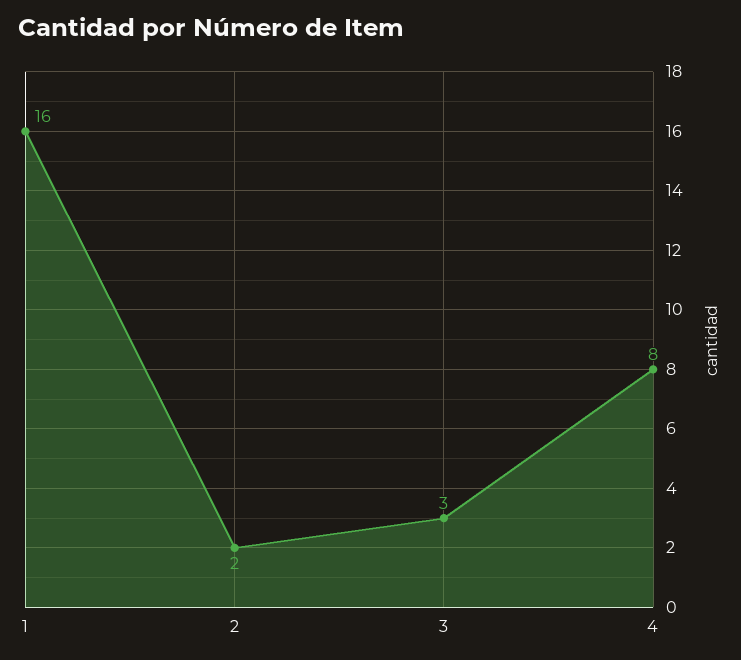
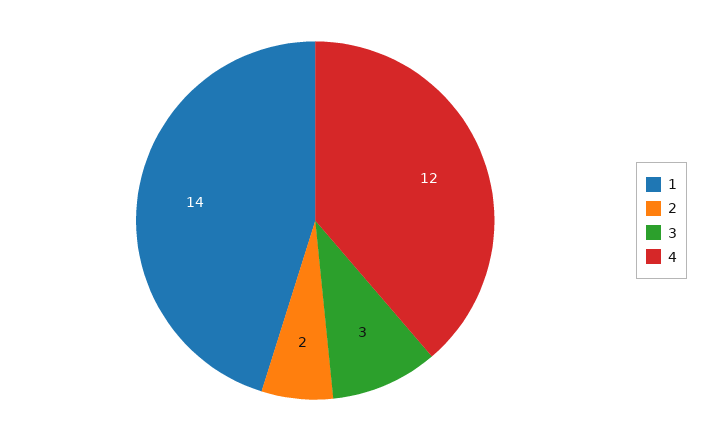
  {
-   "1": 16,
+   "1": 14,
    "2": 2,
    "3": 3,
-   "4": 8
+   "4": 12
  }

